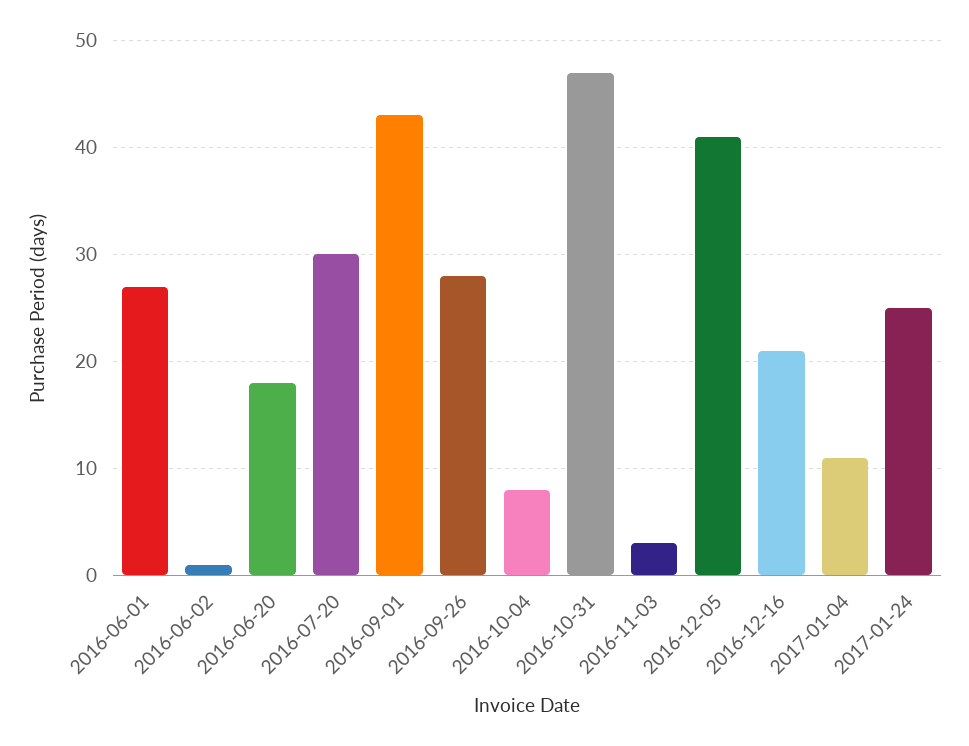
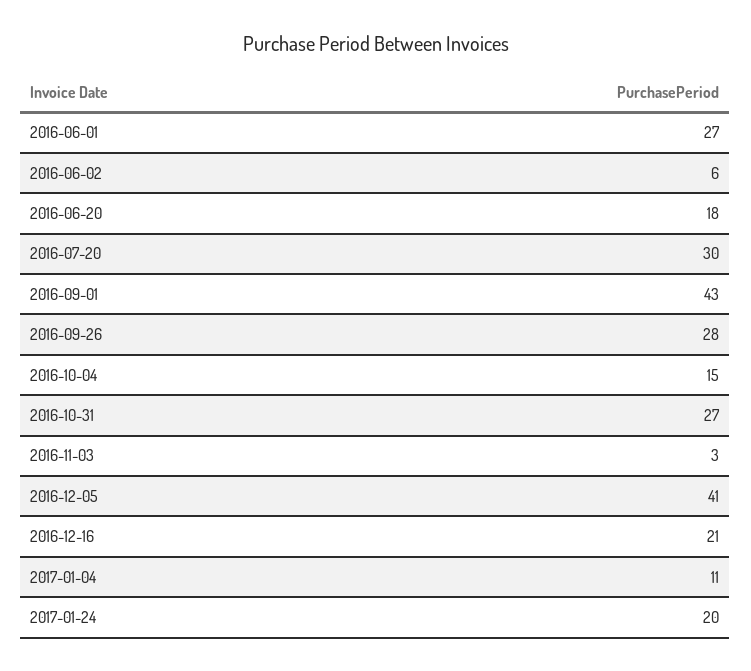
  {
    "2016-06-01": 27,
-   "2016-06-02": 1,
+   "2016-06-02": 6,
    "2016-06-20": 18,
    "2016-07-20": 30,
    "2016-09-01": 43,
    "2016-09-26": 28,
-   "2016-10-04": 8,
+   "2016-10-04": 15,
-   "2016-10-31": 47,
+   "2016-10-31": 27,
    "2016-11-03": 3,
    "2016-12-05": 41,
    "2016-12-16": 21,
    "2017-01-04": 11,
-   "2017-01-24": 25
+   "2017-01-24": 20
  }

